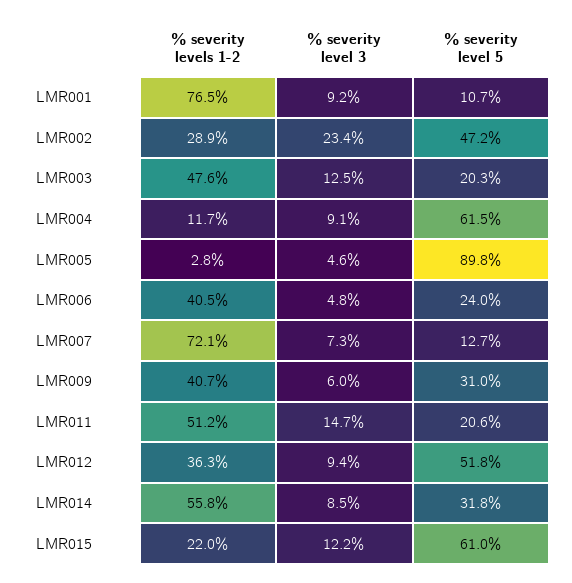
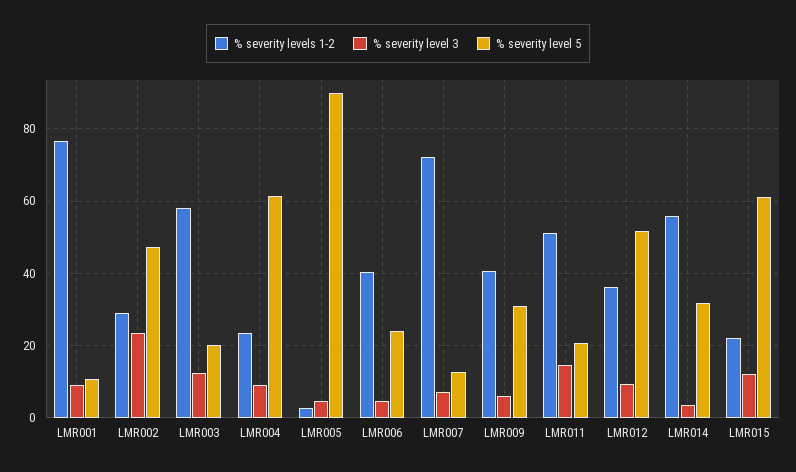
  {
    "% severity levels 1-2": {
      "LMR001": 76.5,
      "LMR002": 28.9,
-     "LMR003": 47.6,
+     "LMR003": 58,
-     "LMR004": 11.7,
+     "LMR004": 24,
      "LMR005": 2.8,
      "LMR006": 40.5,
      "LMR007": 72.1,
      "LMR009": 40.7,
      "LMR011": 51.2,
      "LMR012": 36.3,
      "LMR014": 55.8,
      "LMR015": 22
    },
    "% severity level 3": {
      "LMR001": 9.2,
      "LMR002": 23.4,
      "LMR003": 12.5,
      "LMR004": 9.1,
      "LMR005": 4.6,
      "LMR006": 4.8,
      "LMR007": 7.3,
      "LMR009": 6,
      "LMR011": 14.7,
      "LMR012": 9.4,
-     "LMR014": 8.5,
+     "LMR014": 4,
      "LMR015": 12.2
    },
    "% severity level 5": {
      "LMR001": 10.7,
      "LMR002": 47.2,
      "LMR003": 20.3,
      "LMR004": 61.5,
      "LMR005": 89.8,
      "LMR006": 24,
      "LMR007": 12.7,
      "LMR009": 31,
      "LMR011": 20.6,
      "LMR012": 51.8,
      "LMR014": 31.8,
      "LMR015": 61
    }
  }

